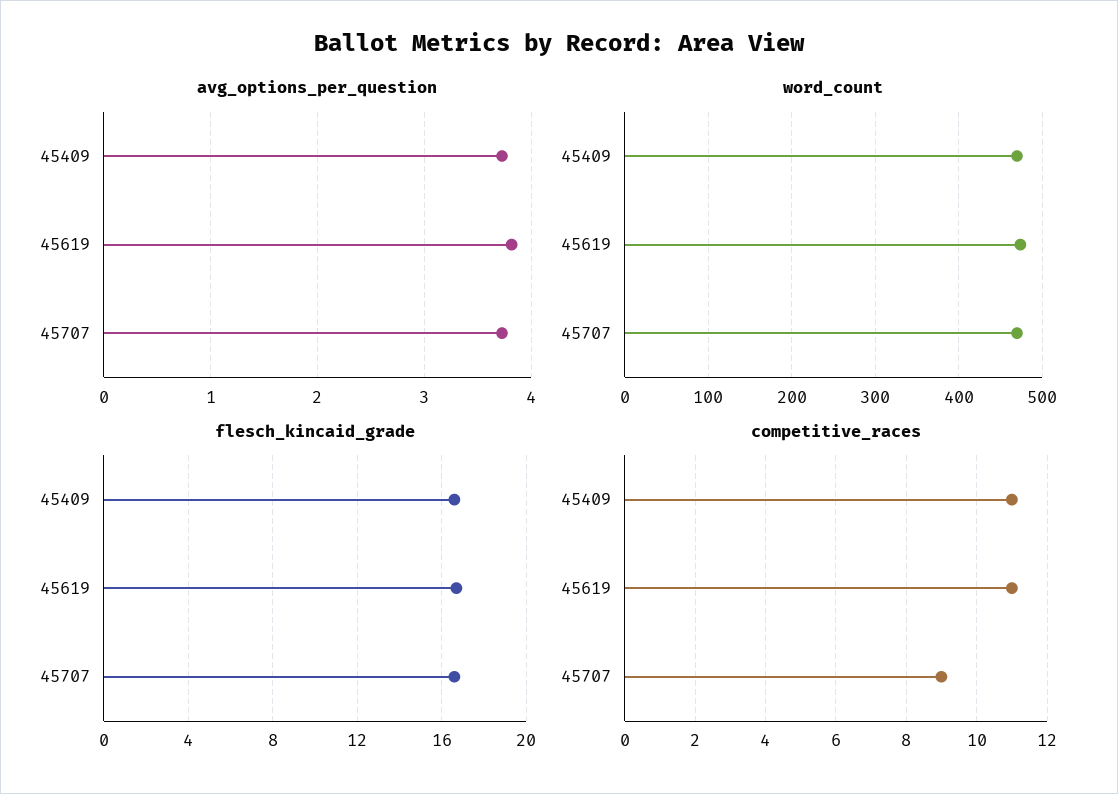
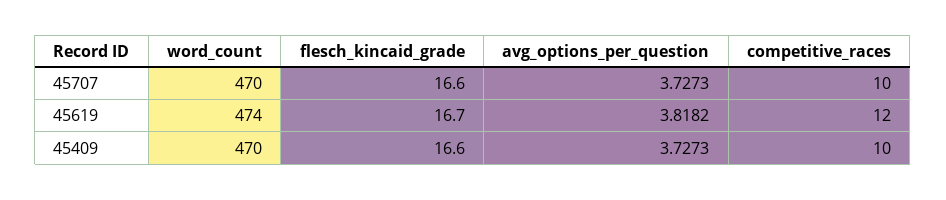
  {
    "avg_options_per_question": {
      "45409": 3.7273,
      "45619": 3.8182,
      "45707": 3.7273
    },
    "word_count": {
      "45409": 470,
      "45619": 474,
      "45707": 470
    },
    "flesch_kincaid_grade": {
      "45409": 16.6,
      "45619": 16.7,
      "45707": 16.6
    },
    "competitive_races": {
-     "45409": 11,
+     "45409": 10,
-     "45619": 11,
+     "45619": 12,
-     "45707": 9
+     "45707": 10
    }
  }

